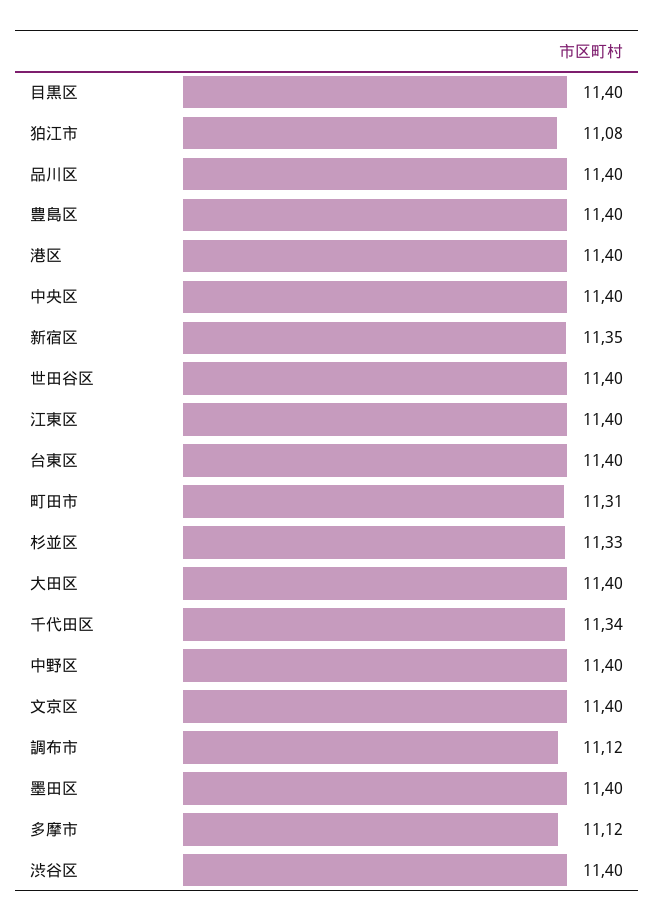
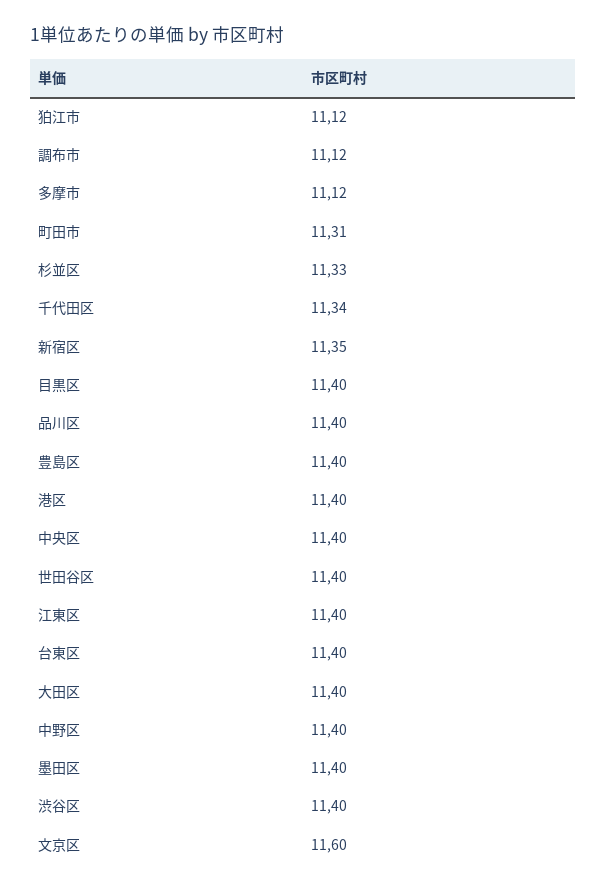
  {
    "目黒区": 11.4,
-   "狛江市": 11.08,
+   "狛江市": 11.12,
    "品川区": 11.4,
    "豊島区": 11.4,
    "港区": 11.4,
    "中央区": 11.4,
    "新宿区": 11.35,
    "世田谷区": 11.4,
    "江東区": 11.4,
    "台東区": 11.4,
    "町田市": 11.31,
    "杉並区": 11.33,
    "大田区": 11.4,
    "千代田区": 11.34,
    "中野区": 11.4,
-   "文京区": 11.4,
+   "文京区": 11.6,
    "調布市": 11.12,
    "墨田区": 11.4,
    "多摩市": 11.12,
    "渋谷区": 11.4
  }

